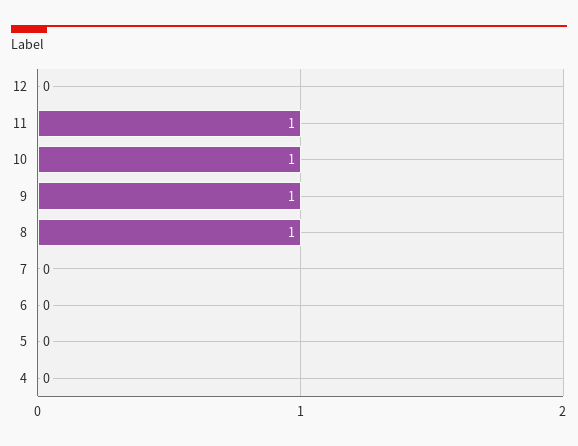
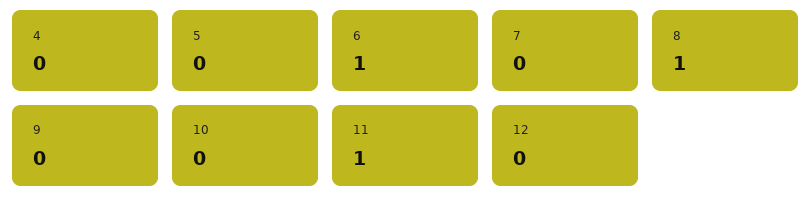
  {
    "12": 0,
    "11": 1,
-   "10": 1,
+   "10": 0,
-   "9": 1,
+   "9": 0,
    "8": 1,
    "7": 0,
-   "6": 0,
+   "6": 1,
    "5": 0,
    "4": 0
  }

